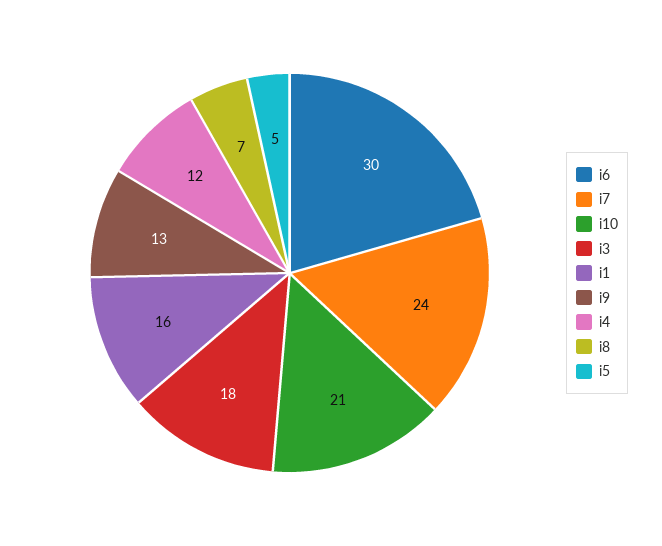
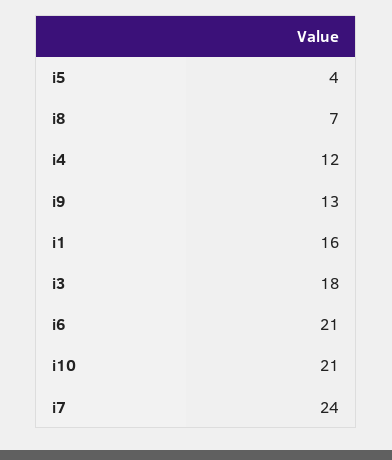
  {
-   "i6": 30,
+   "i6": 21,
    "i7": 24,
    "i10": 21,
    "i3": 18,
    "i1": 16,
    "i9": 13,
    "i4": 12,
    "i8": 7,
-   "i5": 5
+   "i5": 4
  }

